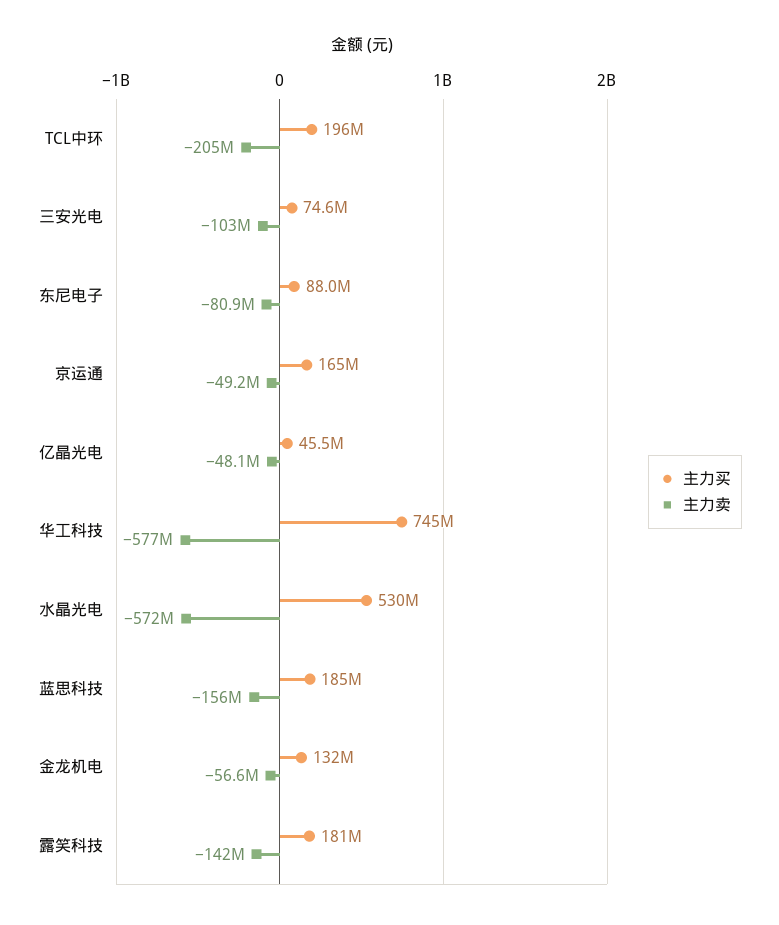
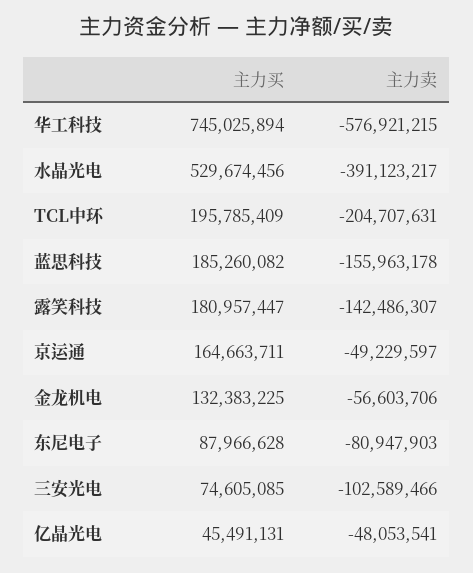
  {
    "主力买": {
      "TCL中环": 195785409,
      "三安光电": 74605085,
      "东尼电子": 87966628,
      "京运通": 164663711,
      "亿晶光电": 45491131,
      "华工科技": 745025894,
      "水晶光电": 529674456,
      "蓝思科技": 185260082,
      "金龙机电": 132383225,
      "露笑科技": 180957447
    },
    "主力卖": {
      "TCL中环": -204707631,
      "三安光电": -102589466,
      "东尼电子": -80947903,
      "京运通": -49229597,
      "亿晶光电": -48053541,
      "华工科技": -576921215,
-     "水晶光电": -572000000,
+     "水晶光电": -391123217,
      "蓝思科技": -155963178,
      "金龙机电": -56603706,
      "露笑科技": -142486307
    }
  }

